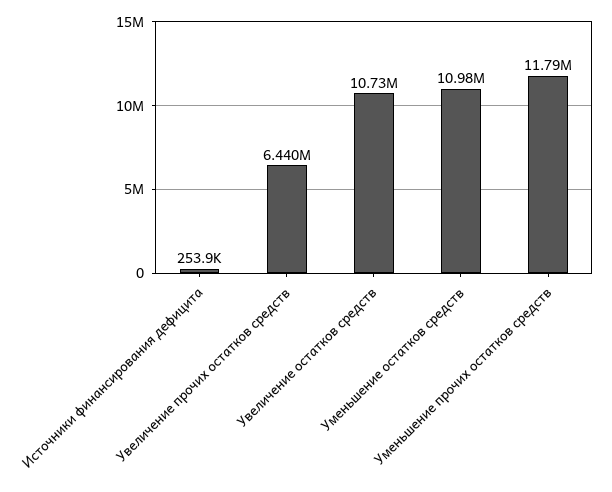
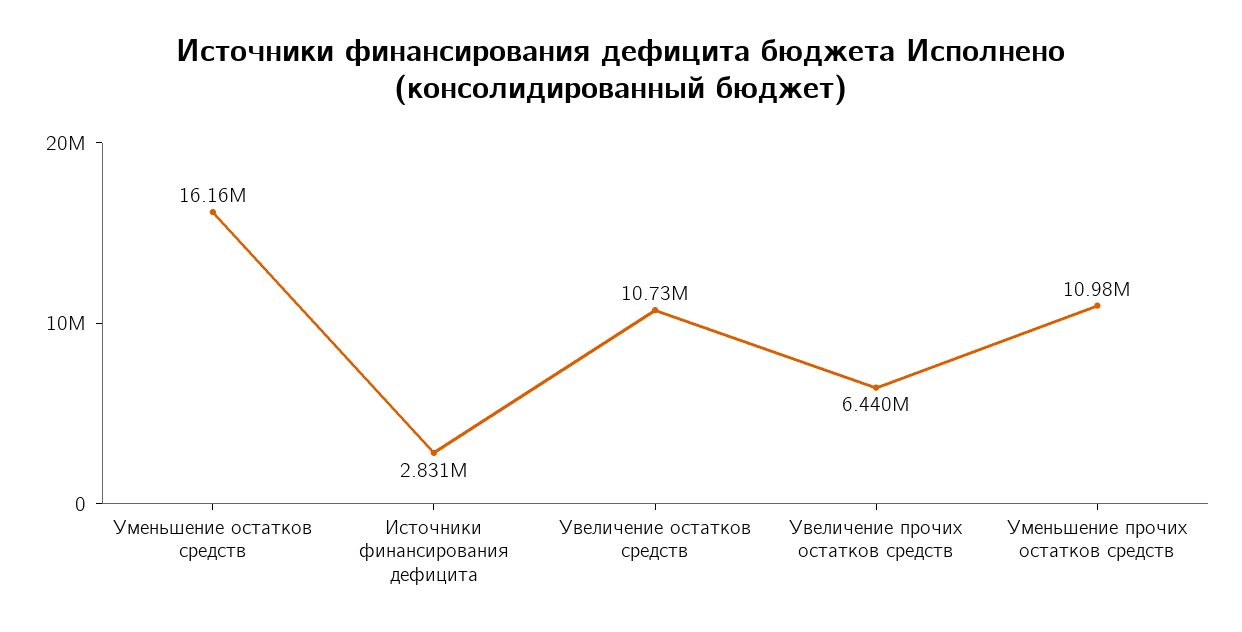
  {
-   "Источники финансирования дефицита": 253900,
+   "Источники финансирования дефицита": 2831000,
    "Увеличение прочих остатков средств": 6440000,
    "Увеличение остатков средств": 10730000,
-   "Уменьшение остатков средств": 10980000,
+   "Уменьшение остатков средств": 16160000,
-   "Уменьшение прочих остатков средств": 11790000
+   "Уменьшение прочих остатков средств": 10980000
  }

